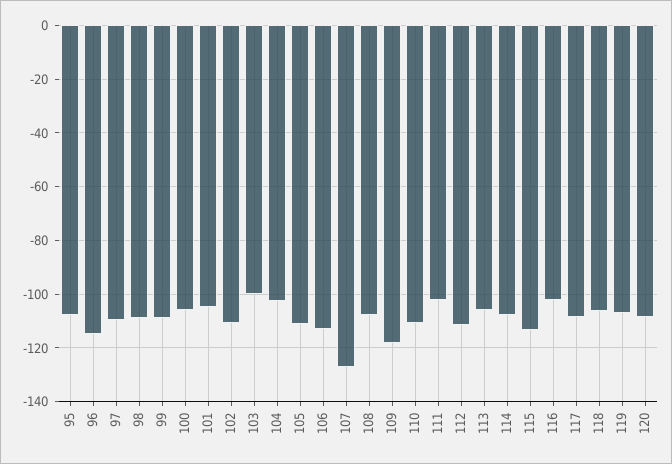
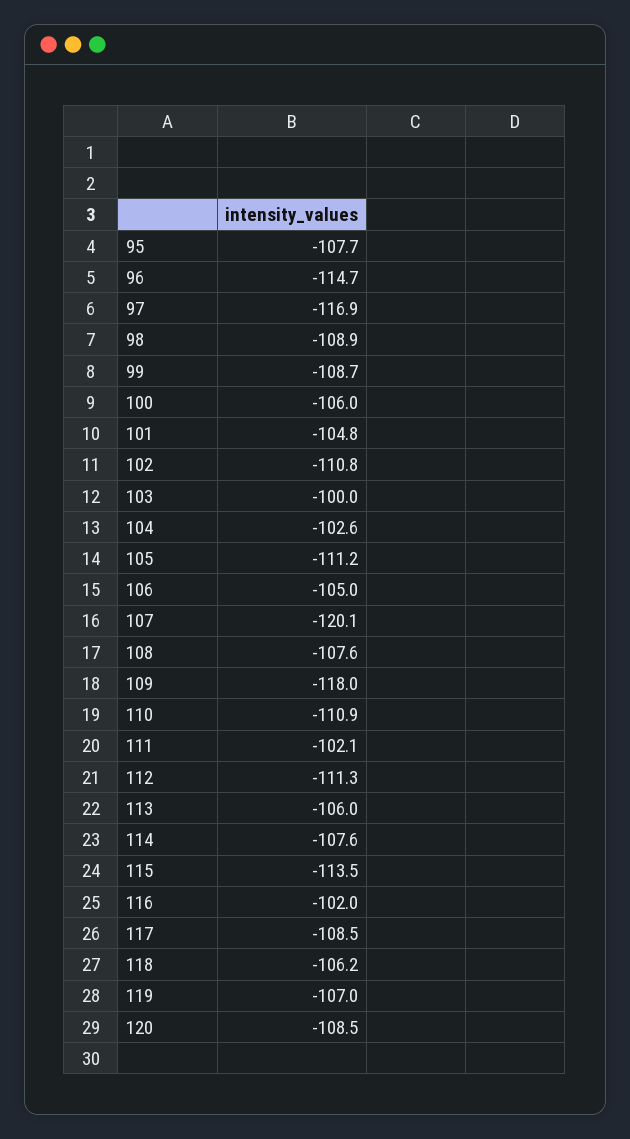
  {
    "95": -107.7,
    "96": -114.7,
-   "97": -110,
+   "97": -116.9,
    "98": -108.9,
    "99": -108.7,
    "100": -106,
    "101": -104.8,
    "102": -110.8,
    "103": -100,
    "104": -102.6,
    "105": -111.2,
-   "106": -112.5,
+   "106": -105,
-   "107": -127.5,
+   "107": -120.1,
    "108": -107.6,
    "109": -118,
    "110": -110.9,
    "111": -102.1,
    "112": -111.3,
    "113": -106,
    "114": -107.6,
    "115": -113.5,
    "116": -102,
    "117": -108.5,
    "118": -106.2,
    "119": -107,
    "120": -108.5
  }

